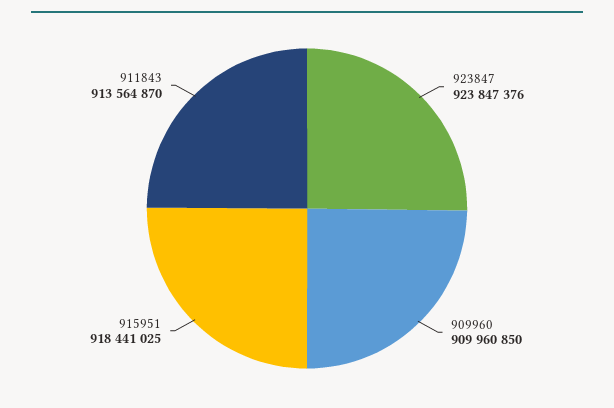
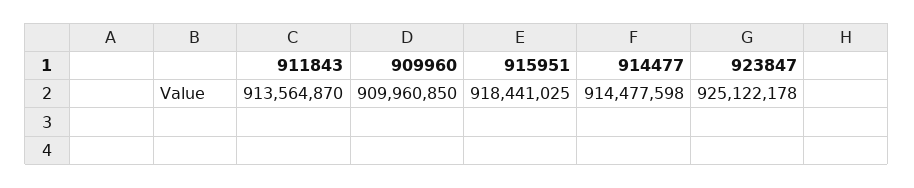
  {
-   "923847": 923847376,
+   "923847": 925122178,
    "909960": 909960850,
    "915951": 918441025,
-   "911843": 913564870
+   "911843": 913564870,
+   "914477": 914477598
  }

